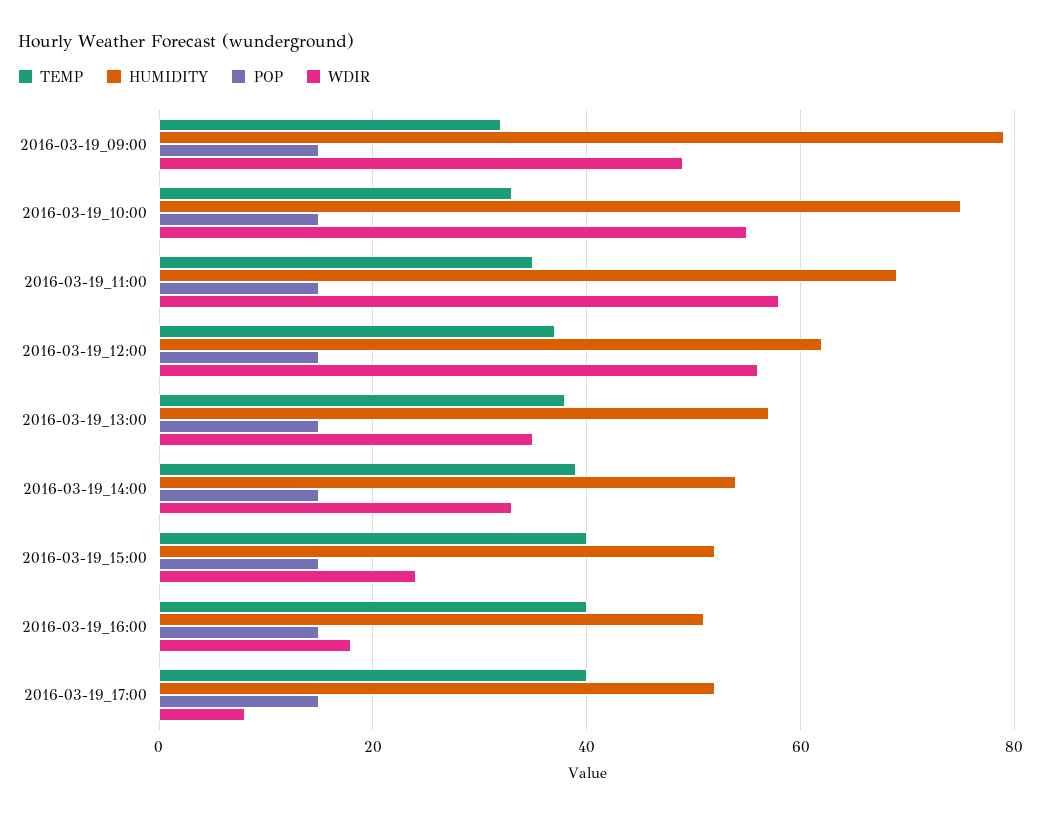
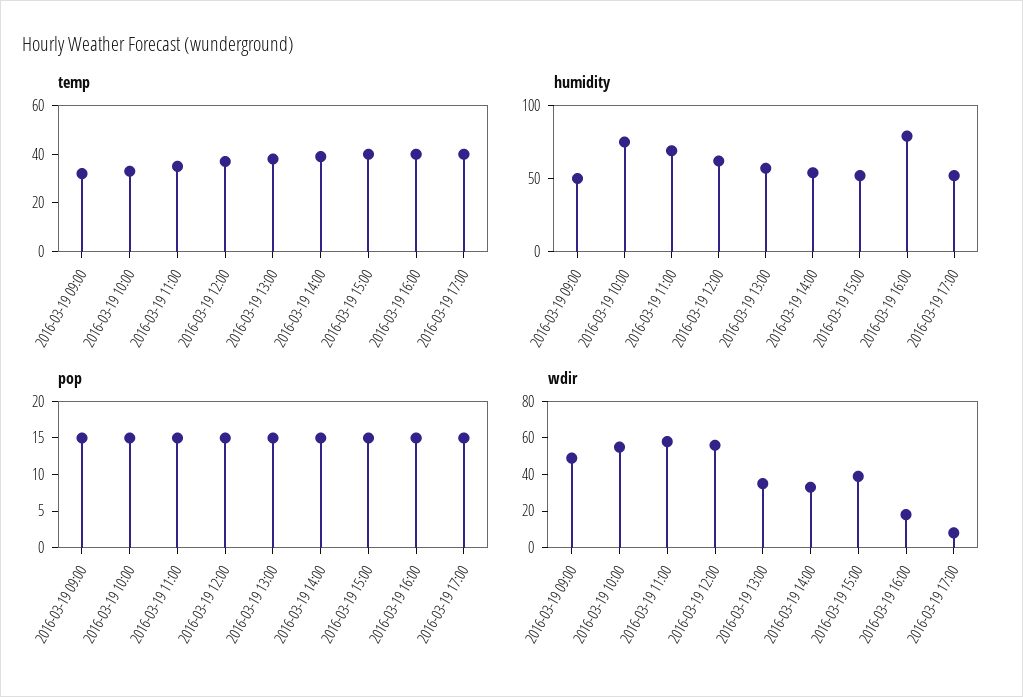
  {
    "TEMP": {
      "2016-03-19_09:00": 30,
      "2016-03-19_10:00": 35,
      "2016-03-19_11:00": 35,
      "2016-03-19_12:00": 35,
      "2016-03-19_13:00": 40,
      "2016-03-19_14:00": 40,
      "2016-03-19_15:00": 40,
      "2016-03-19_16:00": 40,
      "2016-03-19_17:00": 40
    },
    "HUMIDITY": {
-     "2016-03-19_09:00": 80,
+     "2016-03-19_09:00": 50,
      "2016-03-19_10:00": 75,
      "2016-03-19_11:00": 70,
      "2016-03-19_12:00": 60,
      "2016-03-19_13:00": 55,
      "2016-03-19_14:00": 55,
      "2016-03-19_15:00": 50,
-     "2016-03-19_16:00": 50,
+     "2016-03-19_16:00": 80,
      "2016-03-19_17:00": 50
    },
    "POP": {
      "2016-03-19_09:00": 15,
      "2016-03-19_10:00": 15,
      "2016-03-19_11:00": 15,
      "2016-03-19_12:00": 15,
      "2016-03-19_13:00": 15,
      "2016-03-19_14:00": 15,
      "2016-03-19_15:00": 15,
      "2016-03-19_16:00": 15,
      "2016-03-19_17:00": 15
    },
    "WDIR": {
      "2016-03-19_09:00": 50,
      "2016-03-19_10:00": 55,
      "2016-03-19_11:00": 60,
      "2016-03-19_12:00": 55,
      "2016-03-19_13:00": 35,
      "2016-03-19_14:00": 35,
-     "2016-03-19_15:00": 25,
+     "2016-03-19_15:00": 40,
      "2016-03-19_16:00": 20,
      "2016-03-19_17:00": 10
    }
  }

